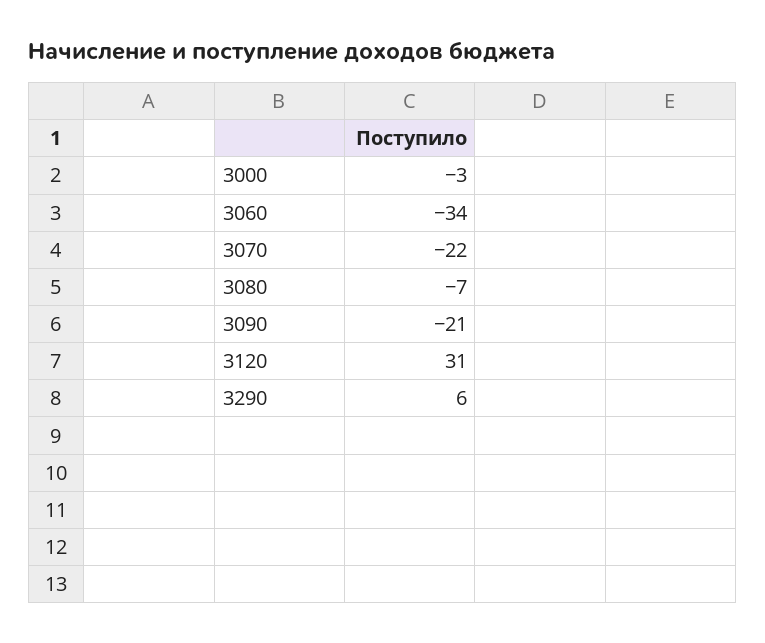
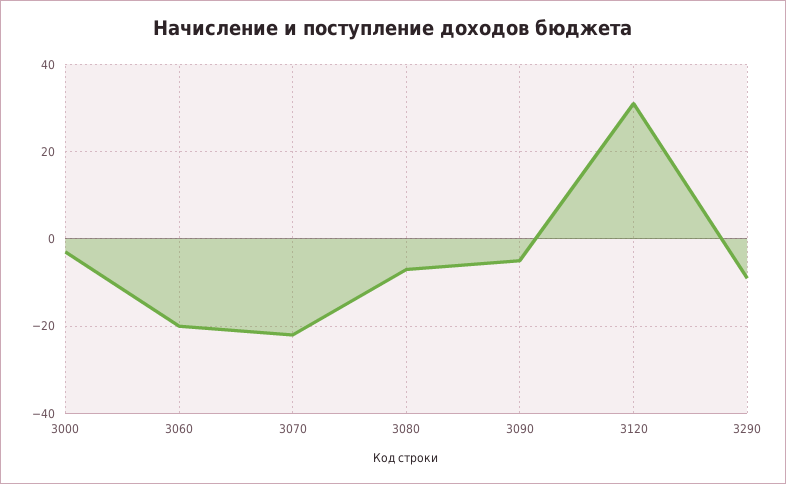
  {
    "3000": -3,
-   "3060": -34,
+   "3060": -20,
    "3070": -22,
    "3080": -7,
-   "3090": -21,
+   "3090": -5,
    "3120": 31,
-   "3290": 6
+   "3290": -10
  }

